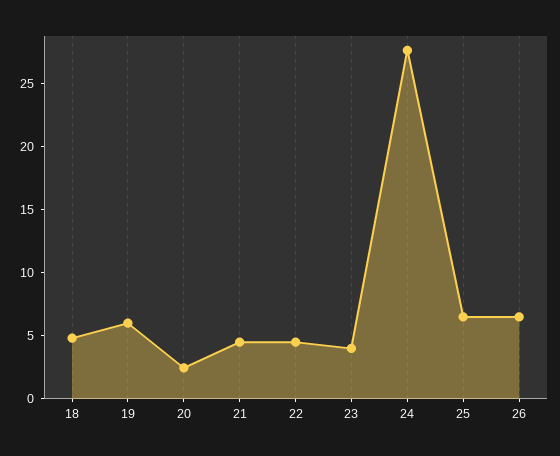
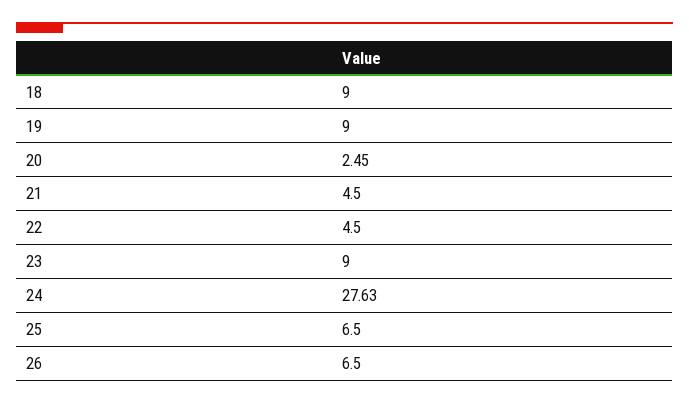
  {
-   "18": 5,
+   "18": 9,
-   "19": 6,
+   "19": 9,
    "20": 2.45,
    "21": 4.5,
    "22": 4.5,
-   "23": 4,
+   "23": 9,
    "24": 27.63,
    "25": 6.5,
    "26": 6.5
  }

